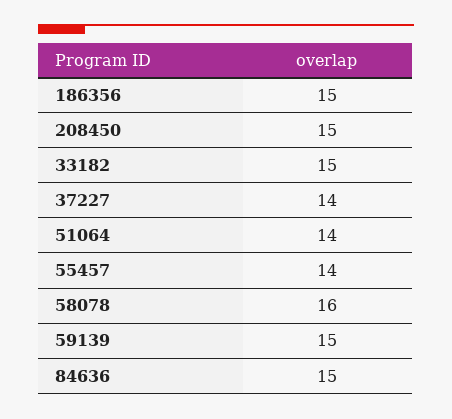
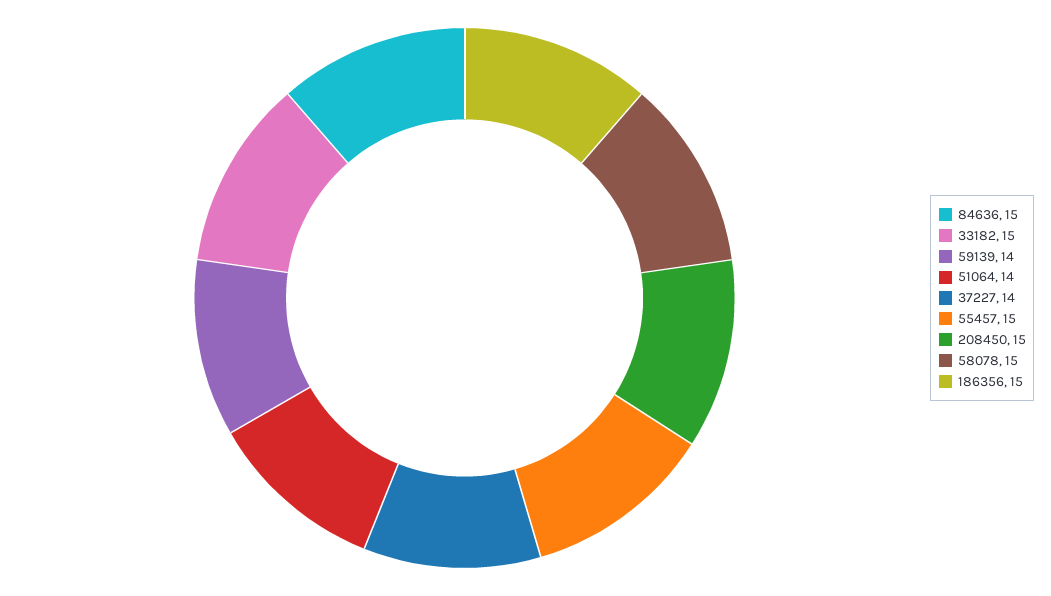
  {
    "186356": 15,
    "208450": 15,
    "33182": 15,
    "37227": 14,
    "51064": 14,
-   "55457": 14,
+   "55457": 15,
-   "58078": 16,
+   "58078": 15,
-   "59139": 15,
+   "59139": 14,
    "84636": 15
  }

